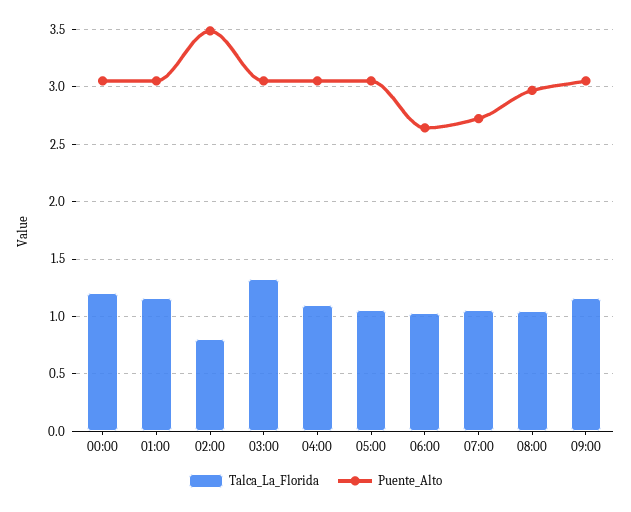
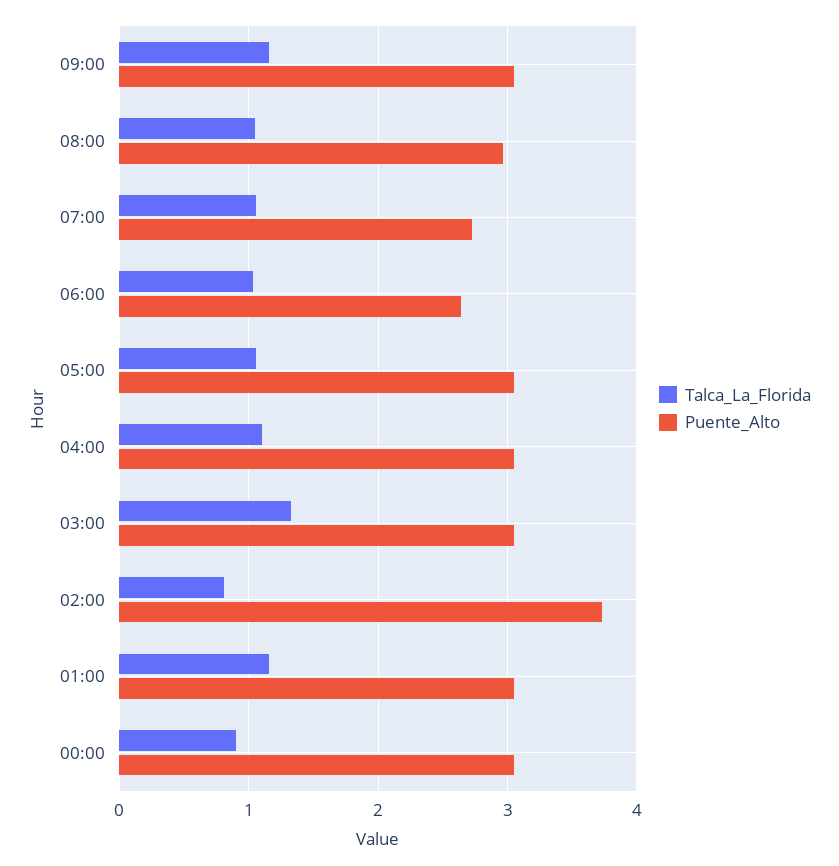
  {
    "Talca_La_Florida": {
-     "00:00": 1.2,
+     "00:00": 0.9,
      "01:00": 1.2,
      "02:00": 0.8,
      "03:00": 1.3,
      "04:00": 1.1,
      "05:00": 1.1,
      "06:00": 1,
      "07:00": 1.1,
      "08:00": 1.1,
      "09:00": 1.2
    },
    "Puente_Alto": {
      "00:00": 3.1,
      "01:00": 3.1,
-     "02:00": 3.5,
+     "02:00": 3.7,
      "03:00": 3.1,
      "04:00": 3.1,
      "05:00": 3.1,
      "06:00": 2.6,
      "07:00": 2.7,
      "08:00": 3,
      "09:00": 3.1
    }
  }

